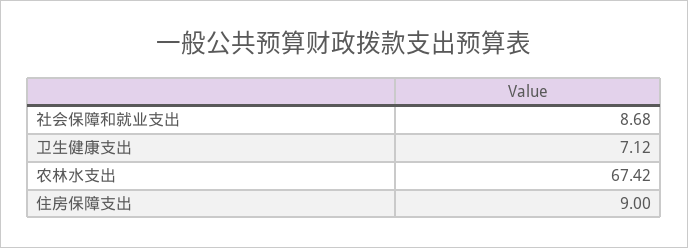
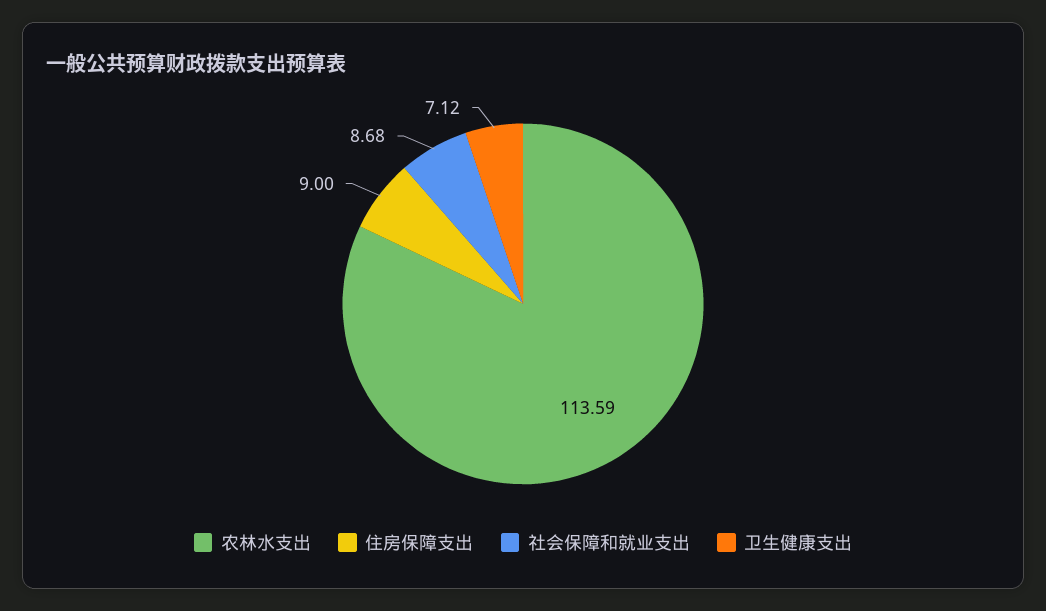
  {
    "社会保障和就业支出": 8.68,
    "卫生健康支出": 7.12,
-   "农林水支出": 67.42,
+   "农林水支出": 113.59,
    "住房保障支出": 9
  }

